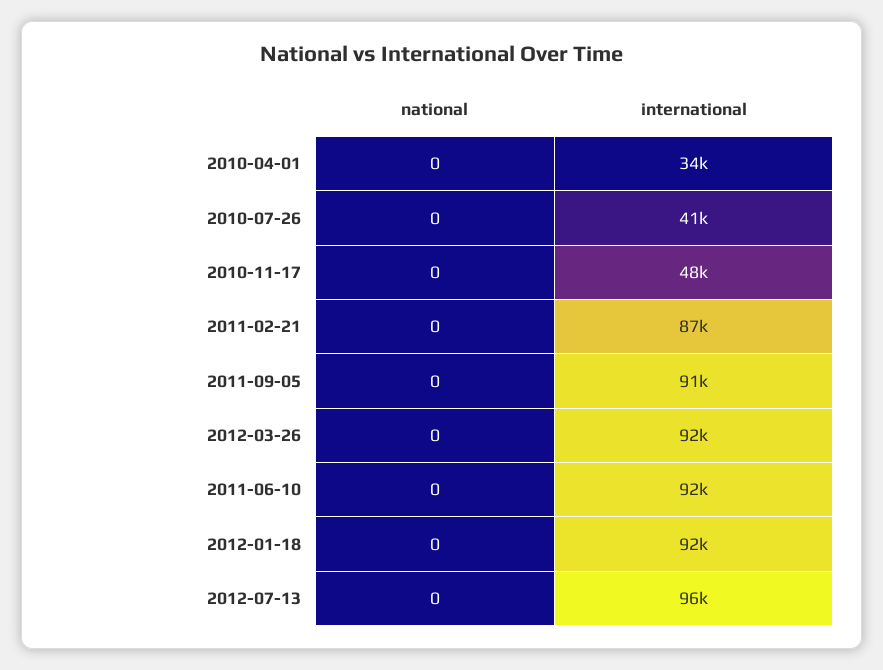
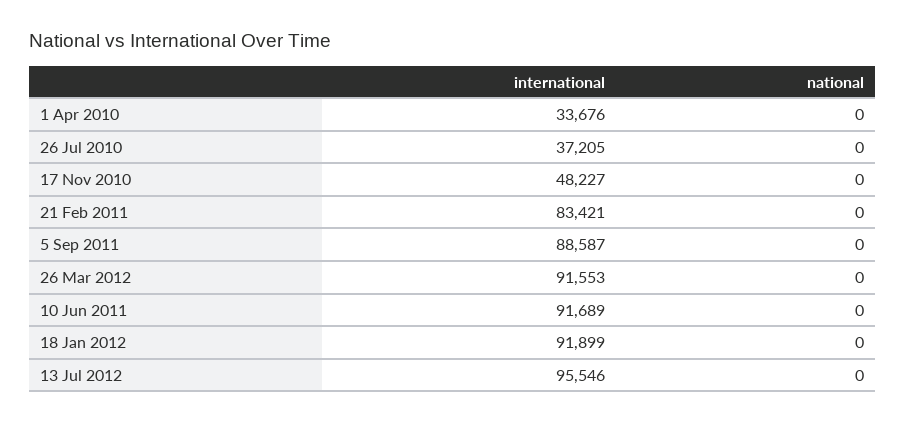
  {
    "national": {
      "2010-04-01": 0,
      "2010-07-26": 0,
      "2010-11-17": 0,
      "2011-02-21": 0,
      "2011-09-05": 0,
      "2012-03-26": 0,
      "2011-06-10": 0,
      "2012-01-18": 0,
      "2012-07-13": 0
    },
    "international": {
      "2010-04-01": 33676,
-     "2010-07-26": 41000,
+     "2010-07-26": 37205,
      "2010-11-17": 48227,
-     "2011-02-21": 87000,
+     "2011-02-21": 83421,
-     "2011-09-05": 91000,
+     "2011-09-05": 88587,
      "2012-03-26": 91553,
      "2011-06-10": 91689,
      "2012-01-18": 91899,
      "2012-07-13": 95546
    }
  }

